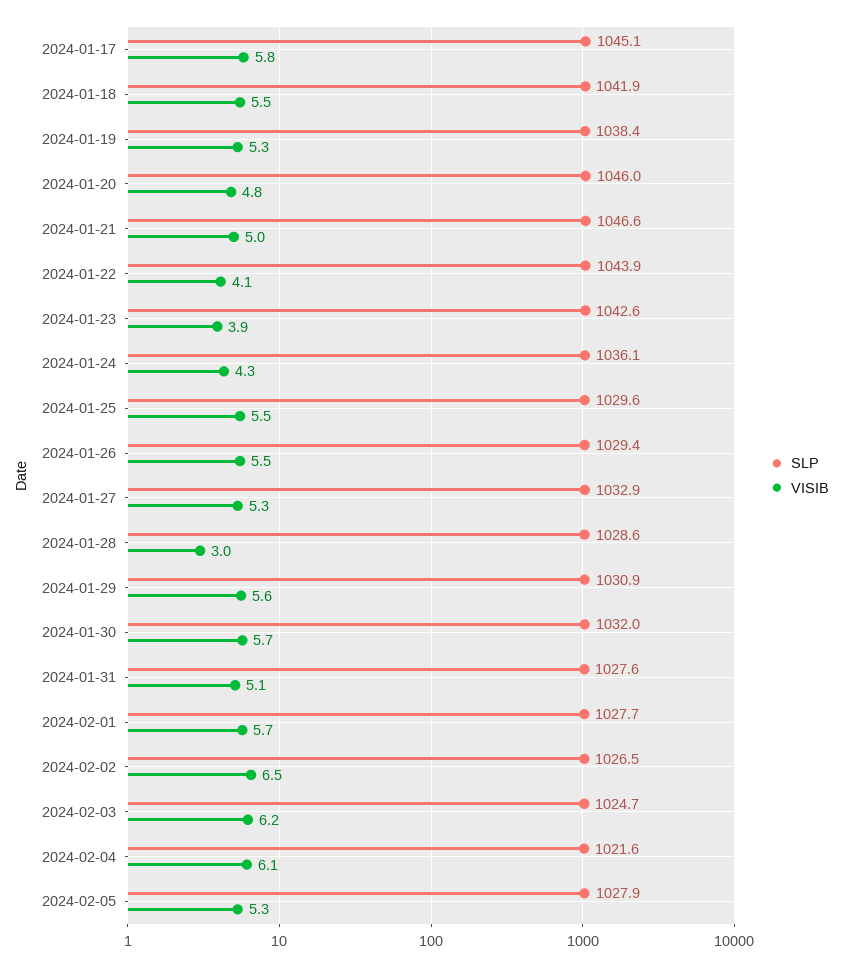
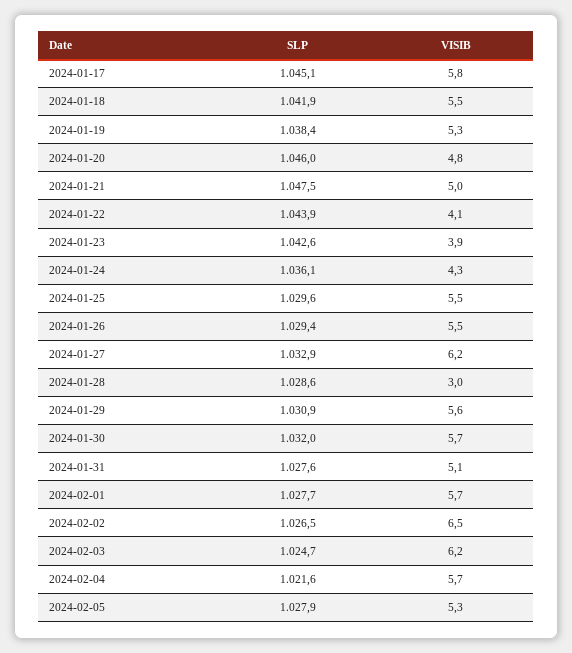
  {
    "SLP": {
      "2024-01-17": 1045.1,
      "2024-01-18": 1041.9,
      "2024-01-19": 1038.4,
      "2024-01-20": 1046,
-     "2024-01-21": 1046.6,
+     "2024-01-21": 1047.5,
      "2024-01-22": 1043.9,
      "2024-01-23": 1042.6,
      "2024-01-24": 1036.1,
      "2024-01-25": 1029.6,
      "2024-01-26": 1029.4,
      "2024-01-27": 1032.9,
      "2024-01-28": 1028.6,
      "2024-01-29": 1030.9,
      "2024-01-30": 1032,
      "2024-01-31": 1027.6,
      "2024-02-01": 1027.7,
      "2024-02-02": 1026.5,
      "2024-02-03": 1024.7,
      "2024-02-04": 1021.6,
      "2024-02-05": 1027.9
    },
    "VISIB": {
      "2024-01-17": 5.8,
      "2024-01-18": 5.5,
      "2024-01-19": 5.3,
      "2024-01-20": 4.8,
      "2024-01-21": 5,
      "2024-01-22": 4.1,
      "2024-01-23": 3.9,
      "2024-01-24": 4.3,
      "2024-01-25": 5.5,
      "2024-01-26": 5.5,
-     "2024-01-27": 5.3,
+     "2024-01-27": 6.2,
      "2024-01-28": 3,
      "2024-01-29": 5.6,
      "2024-01-30": 5.7,
      "2024-01-31": 5.1,
      "2024-02-01": 5.7,
      "2024-02-02": 6.5,
      "2024-02-03": 6.2,
-     "2024-02-04": 6.1,
+     "2024-02-04": 5.7,
      "2024-02-05": 5.3
    }
  }

